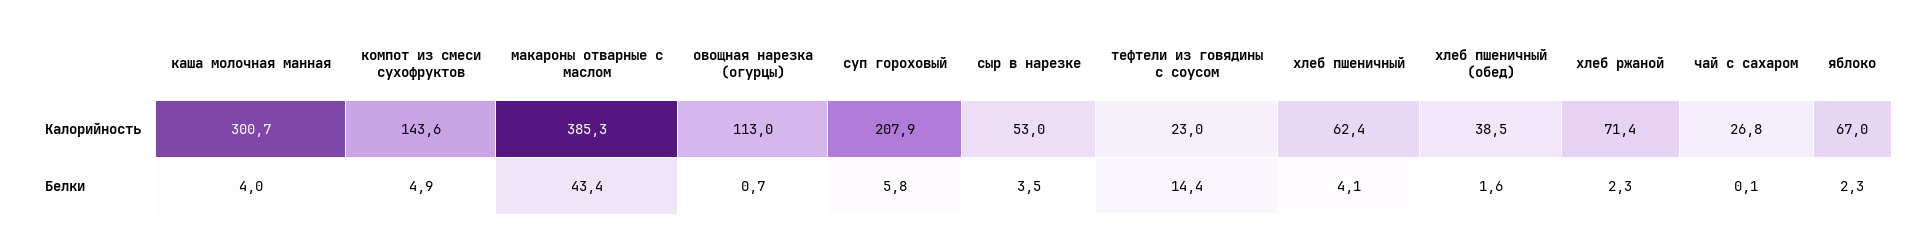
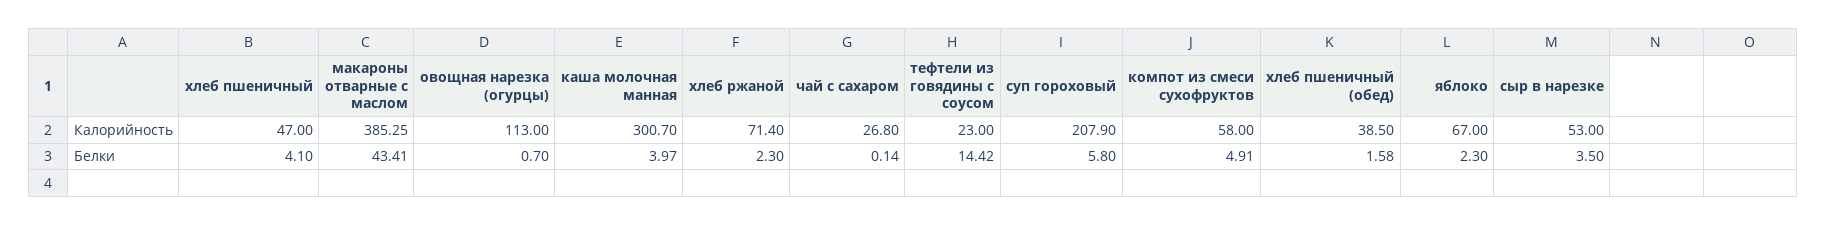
  {
    "каша молочная манная": {
      "Калорийность": 300.7,
      "Белки": 3.97
    },
    "компот из смеси сухофруктов": {
-     "Калорийность": 143.6,
+     "Калорийность": 58,
      "Белки": 4.91
    },
    "макароны отварные с маслом": {
      "Калорийность": 385.25,
      "Белки": 43.41
    },
    "овощная нарезка (огурцы)": {
      "Калорийность": 113,
      "Белки": 0.7
    },
    "суп гороховый": {
      "Калорийность": 207.9,
      "Белки": 5.8
    },
    "сыр в нарезке": {
      "Калорийность": 53,
      "Белки": 3.5
    },
    "тефтели из говядины с соусом": {
      "Калорийность": 23,
      "Белки": 14.42
    },
    "хлеб пшеничный": {
-     "Калорийность": 62.4,
+     "Калорийность": 47,
      "Белки": 4.1
    },
    "хлеб пшеничный (обед)": {
      "Калорийность": 38.5,
      "Белки": 1.58
    },
    "хлеб ржаной": {
      "Калорийность": 71.4,
      "Белки": 2.3
    },
    "чай с сахаром": {
      "Калорийность": 26.8,
      "Белки": 0.14
    },
    "яблоко": {
      "Калорийность": 67,
      "Белки": 2.3
    }
  }

